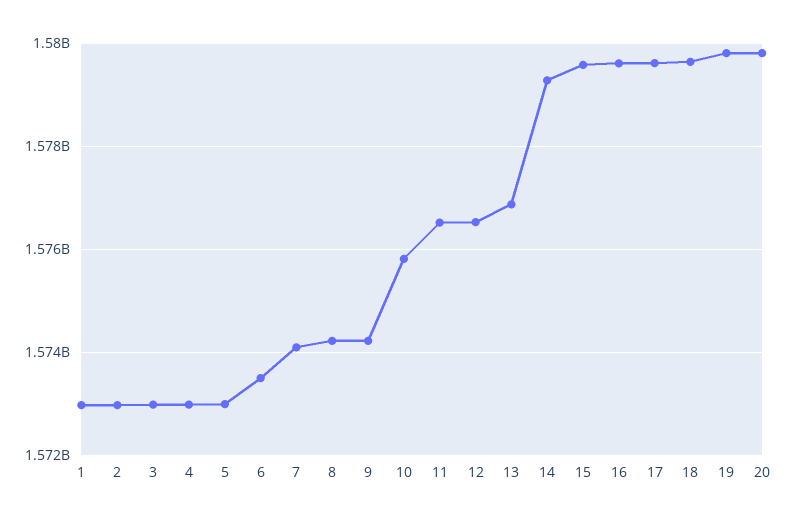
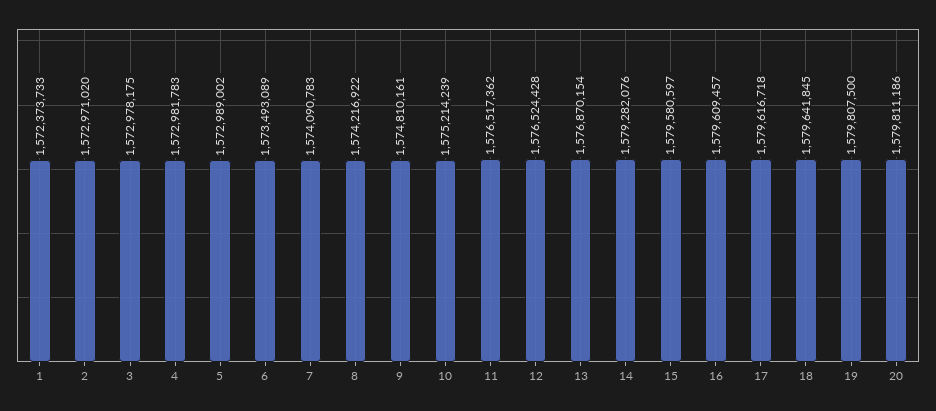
  {
-   "1": 1573000000,
+   "1": 1572373733,
    "2": 1572971020,
    "3": 1572978175,
    "4": 1572981783,
    "5": 1572989002,
    "6": 1573493089,
    "7": 1574090783,
    "8": 1574216922,
-   "9": 1574200000,
+   "9": 1574810161,
-   "10": 1575800000,
+   "10": 1575214239,
    "11": 1576517362,
    "12": 1576524428,
    "13": 1576870154,
    "14": 1579282076,
    "15": 1579580597,
    "16": 1579609457,
    "17": 1579616718,
    "18": 1579641845,
    "19": 1579807500,
    "20": 1579811186
  }

